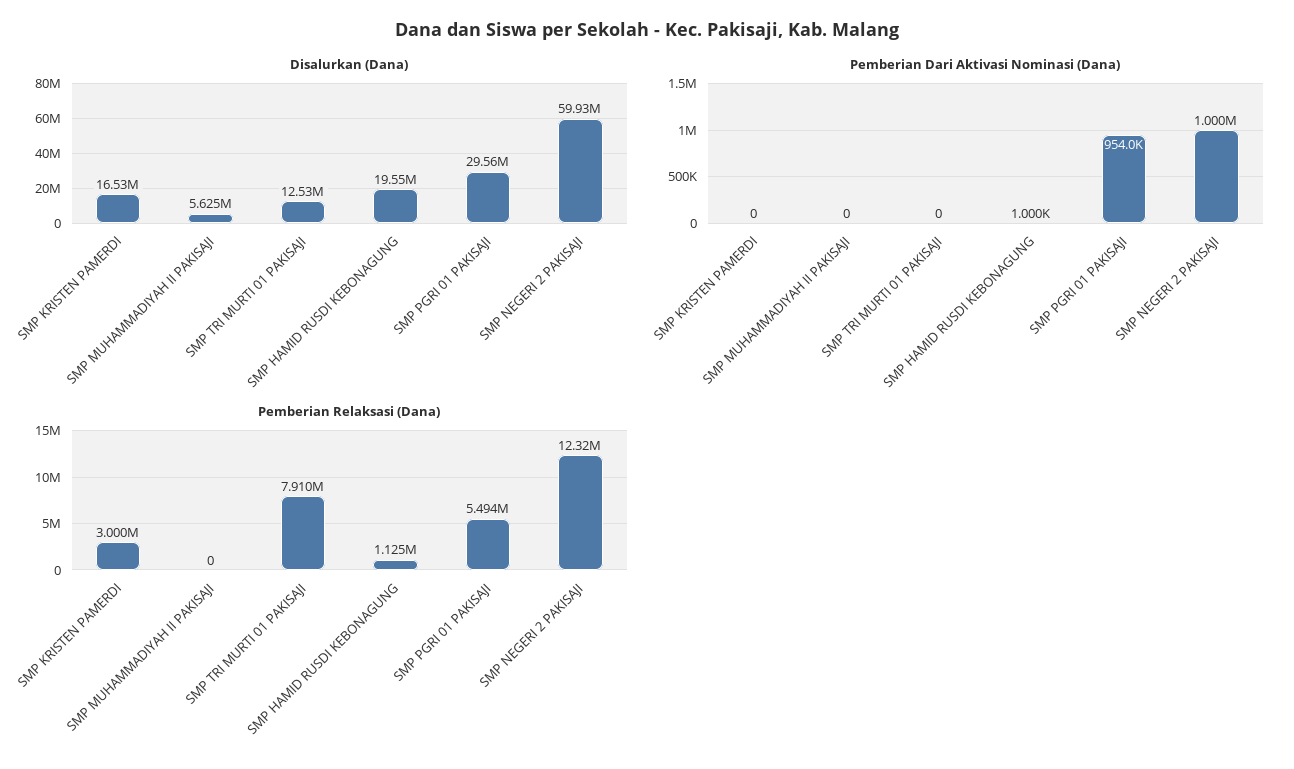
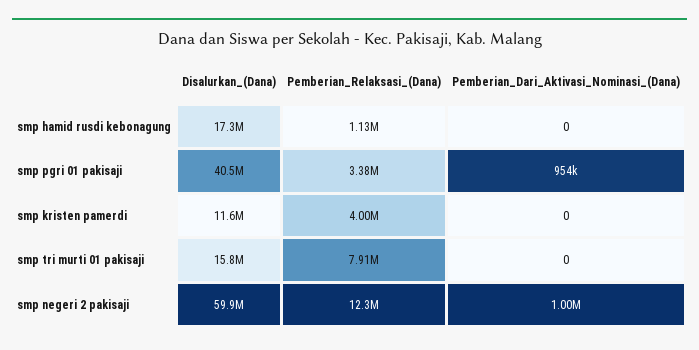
  {
    "Disalurkan (Dana)": {
-     "SMP KRISTEN PAMERDI": 16530000,
+     "SMP KRISTEN PAMERDI": 11600000,
-     "SMP MUHAMMADIYAH II PAKISAJI": 5625000,
-     "SMP TRI MURTI 01 PAKISAJI": 12530000,
+     "SMP TRI MURTI 01 PAKISAJI": 15800000,
-     "SMP HAMID RUSDI KEBONAGUNG": 19550000,
+     "SMP HAMID RUSDI KEBONAGUNG": 17300000,
-     "SMP PGRI 01 PAKISAJI": 29560000,
+     "SMP PGRI 01 PAKISAJI": 40500000,
      "SMP NEGERI 2 PAKISAJI": 59930000
    },
    "Pemberian Dari Aktivasi Nominasi (Dana)": {
      "SMP KRISTEN PAMERDI": 0,
-     "SMP MUHAMMADIYAH II PAKISAJI": 0,
      "SMP TRI MURTI 01 PAKISAJI": 0,
-     "SMP HAMID RUSDI KEBONAGUNG": 1000,
+     "SMP HAMID RUSDI KEBONAGUNG": 0,
      "SMP PGRI 01 PAKISAJI": 954000,
      "SMP NEGERI 2 PAKISAJI": 1000000
    },
    "Pemberian Relaksasi (Dana)": {
-     "SMP KRISTEN PAMERDI": 3000000,
+     "SMP KRISTEN PAMERDI": 4000000,
-     "SMP MUHAMMADIYAH II PAKISAJI": 0,
      "SMP TRI MURTI 01 PAKISAJI": 7910000,
      "SMP HAMID RUSDI KEBONAGUNG": 1125000,
-     "SMP PGRI 01 PAKISAJI": 5494000,
+     "SMP PGRI 01 PAKISAJI": 3380000,
      "SMP NEGERI 2 PAKISAJI": 12320000
    }
  }

